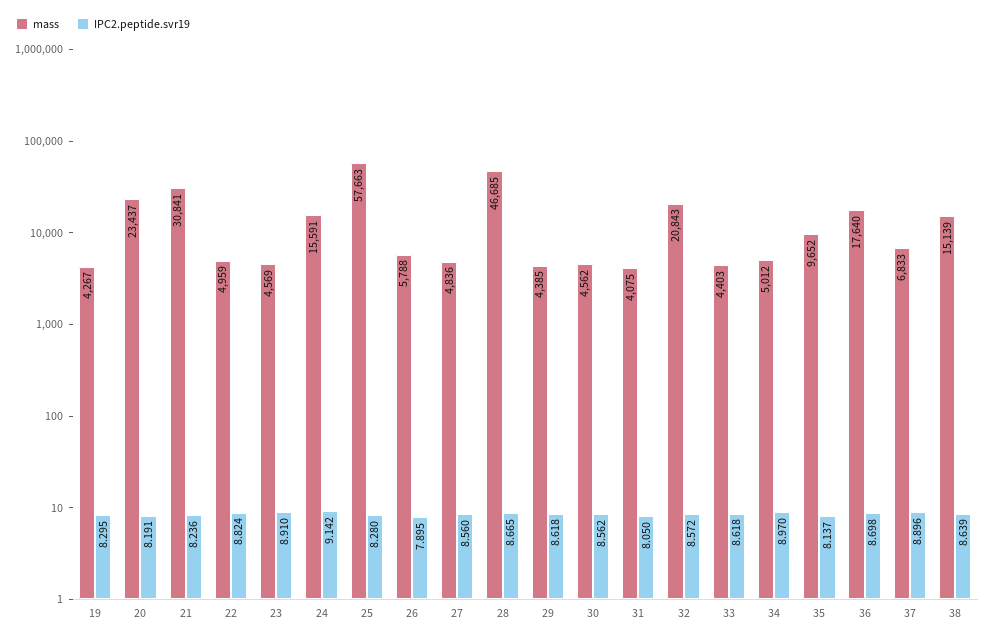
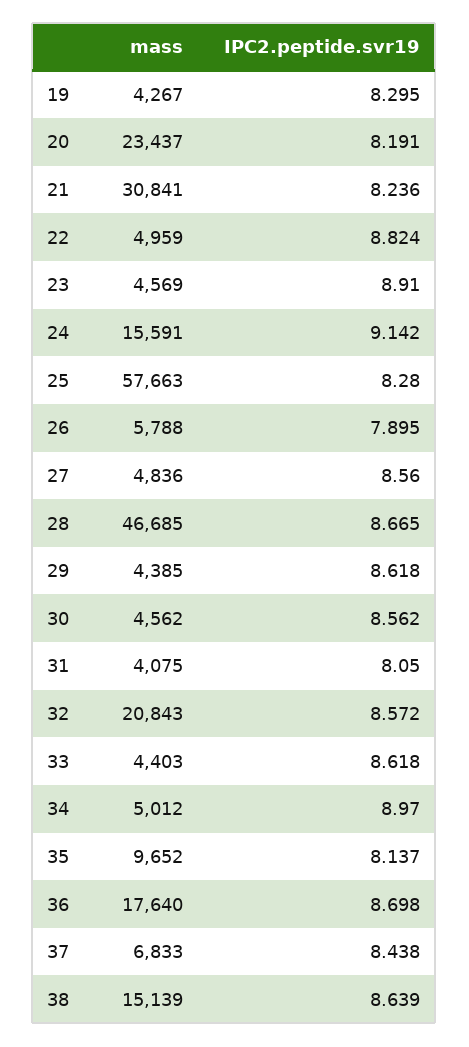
  {
    "mass": {
      "19": 4267,
      "20": 23437,
      "21": 30841,
      "22": 4959,
      "23": 4569,
      "24": 15591,
      "25": 57663,
      "26": 5788,
      "27": 4836,
      "28": 46685,
      "29": 4385,
      "30": 4562,
      "31": 4075,
      "32": 20843,
      "33": 4403,
      "34": 5012,
      "35": 9652,
      "36": 17640,
      "37": 6833,
      "38": 15139
    },
    "IPC2.peptide.svr19": {
      "19": 8.295,
      "20": 8.191,
      "21": 8.236,
      "22": 8.824,
      "23": 8.91,
      "24": 9.142,
      "25": 8.28,
      "26": 7.895,
      "27": 8.56,
      "28": 8.665,
      "29": 8.618,
      "30": 8.562,
      "31": 8.05,
      "32": 8.572,
      "33": 8.618,
      "34": 8.97,
      "35": 8.137,
      "36": 8.698,
-     "37": 8.896,
+     "37": 8.438,
      "38": 8.639
    }
  }

